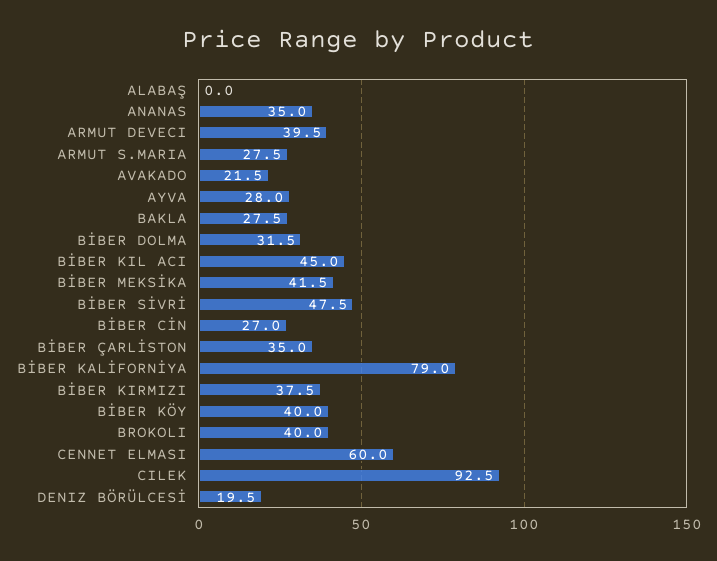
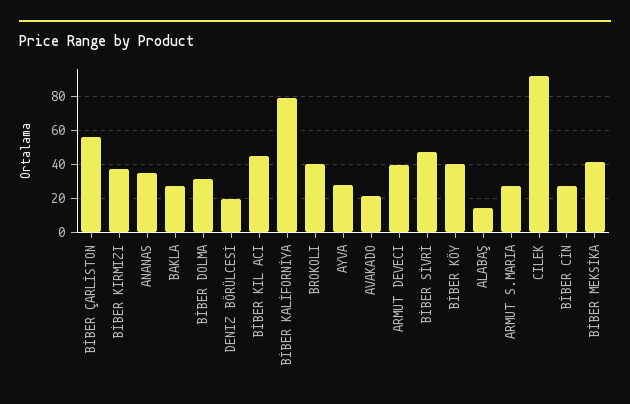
  {
-   "ALABAŞ": 0,
+   "ALABAŞ": 15,
    "ANANAS": 35,
    "ARMUT DEVECI": 39.5,
    "ARMUT S.MARIA": 27.5,
    "AVAKADO": 21.5,
    "AYVA": 28,
    "BAKLA": 27.5,
    "BİBER DOLMA": 31.5,
    "BİBER KIL ACI": 45,
    "BİBER MEKSİKA": 41.5,
    "BİBER SİVRİ": 47.5,
    "BİBER CİN": 27,
-   "BİBER ÇARLİSTON": 35,
+   "BİBER ÇARLİSTON": 55,
    "BİBER KALİFORNİYA": 79,
    "BİBER KIRMIZI": 37.5,
    "BİBER KÖY": 40,
    "BROKOLI": 40,
-   "CENNET ELMASI": 60,
    "CILEK": 92.5,
    "DENIZ BÖRÜLCESİ": 19.5
  }

